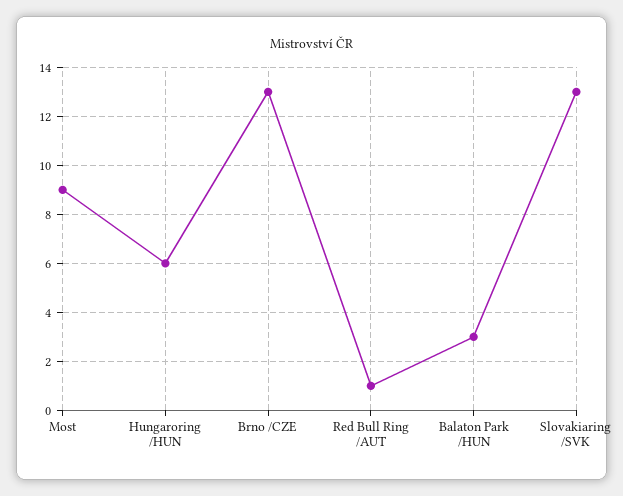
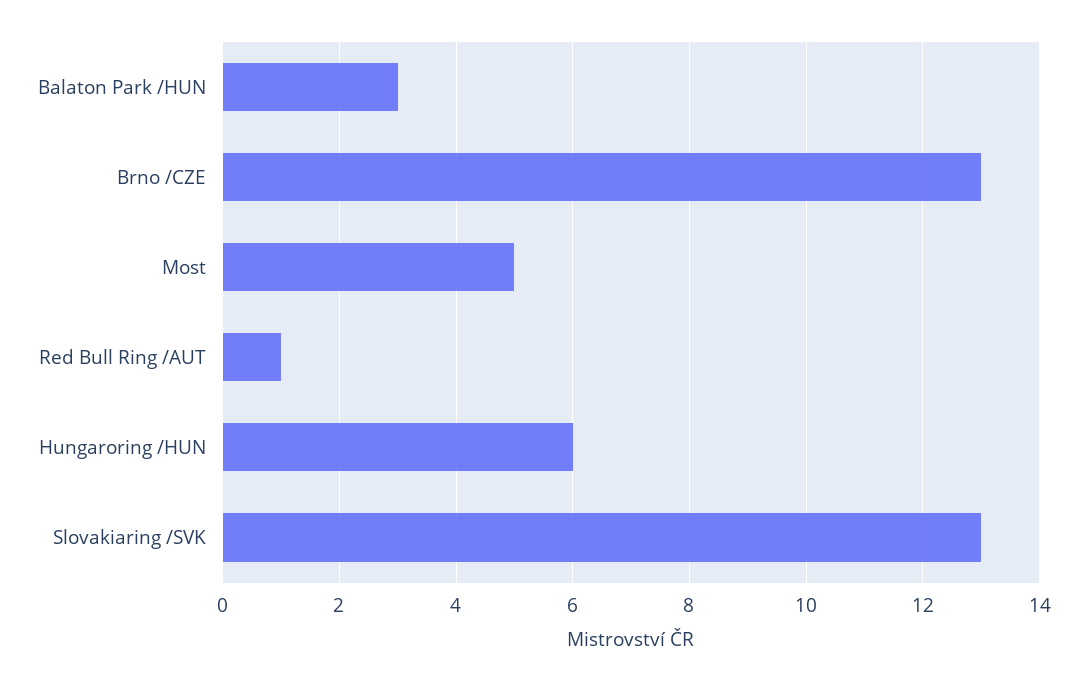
  {
-   "Most": 9,
+   "Most": 5,
    "Hungaroring /HUN": 6,
    "Brno /CZE": 13,
    "Red Bull Ring /AUT": 1,
    "Balaton Park /HUN": 3,
    "Slovakiaring /SVK": 13
  }

